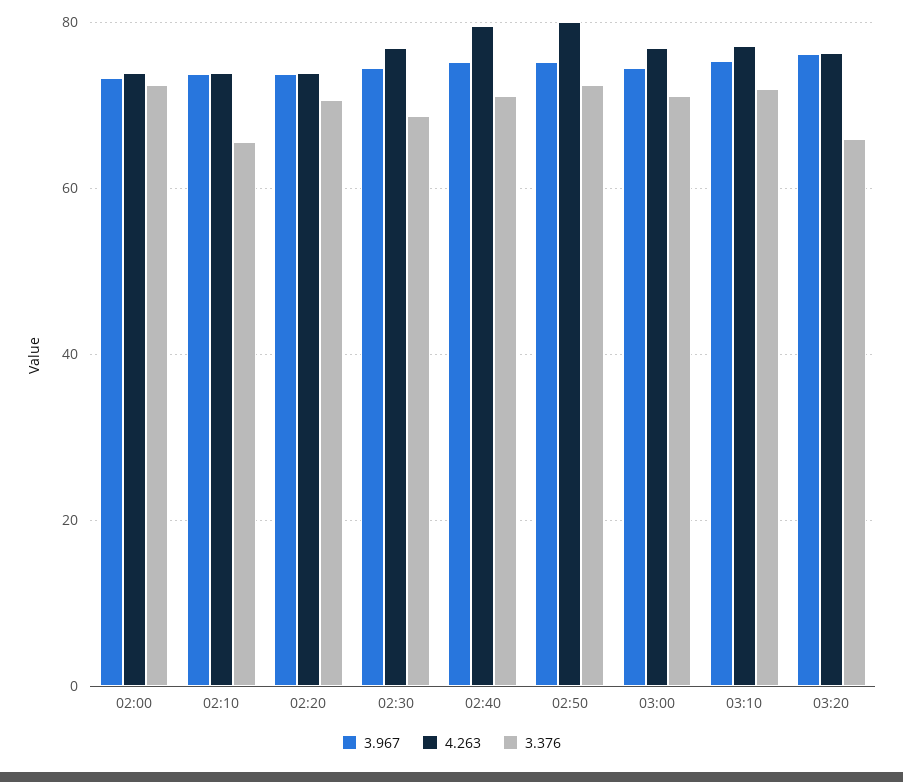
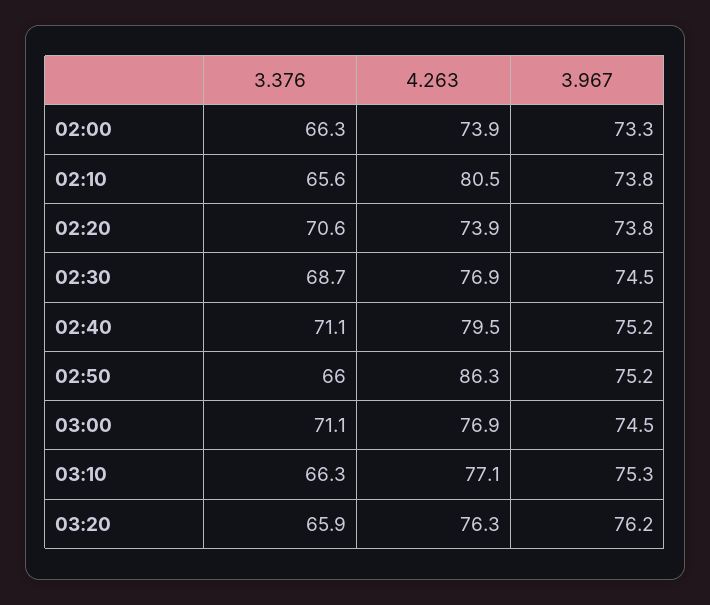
  {
    "3.967": {
      "02:00": 73.3,
      "02:10": 73.8,
      "02:20": 73.8,
      "02:30": 74.5,
      "02:40": 75.2,
      "02:50": 75.2,
      "03:00": 74.5,
      "03:10": 75.3,
      "03:20": 76.2
    },
    "4.263": {
      "02:00": 73.9,
-     "02:10": 74,
+     "02:10": 80.5,
      "02:20": 73.9,
      "02:30": 76.9,
      "02:40": 79.5,
-     "02:50": 80,
+     "02:50": 86.3,
      "03:00": 76.9,
      "03:10": 77.1,
      "03:20": 76.3
    },
    "3.376": {
-     "02:00": 72,
+     "02:00": 66.3,
      "02:10": 65.6,
      "02:20": 70.6,
      "02:30": 68.7,
      "02:40": 71.1,
-     "02:50": 72,
+     "02:50": 66,
      "03:00": 71.1,
-     "03:10": 72,
+     "03:10": 66.3,
      "03:20": 65.9
    }
  }

